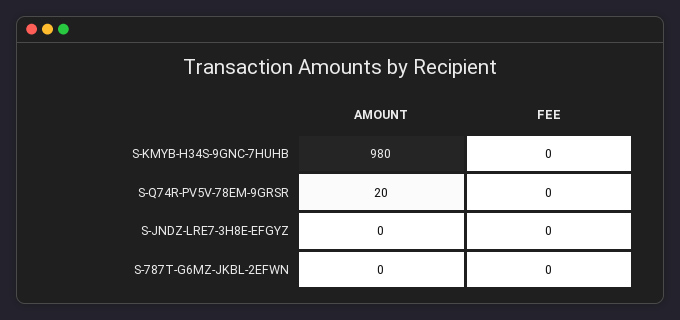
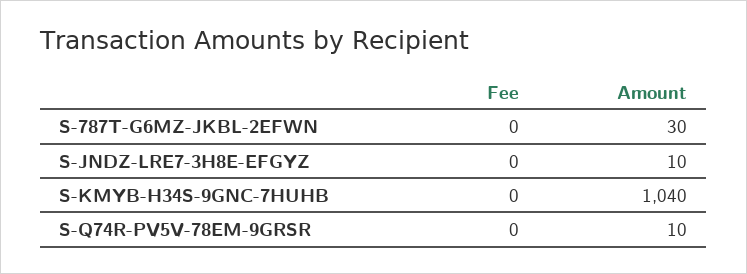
  {
    "AMOUNT": {
-     "S-KMYB-H34S-9GNC-7HUHB": 980,
+     "S-KMYB-H34S-9GNC-7HUHB": 1040,
-     "S-Q74R-PV5V-78EM-9GRSR": 20,
+     "S-Q74R-PV5V-78EM-9GRSR": 10,
-     "S-JNDZ-LRE7-3H8E-EFGYZ": 0,
+     "S-JNDZ-LRE7-3H8E-EFGYZ": 10,
-     "S-787T-G6MZ-JKBL-2EFWN": 0
+     "S-787T-G6MZ-JKBL-2EFWN": 30
    },
    "FEE": {
      "S-KMYB-H34S-9GNC-7HUHB": 0,
      "S-Q74R-PV5V-78EM-9GRSR": 0,
      "S-JNDZ-LRE7-3H8E-EFGYZ": 0,
      "S-787T-G6MZ-JKBL-2EFWN": 0
    }
  }

